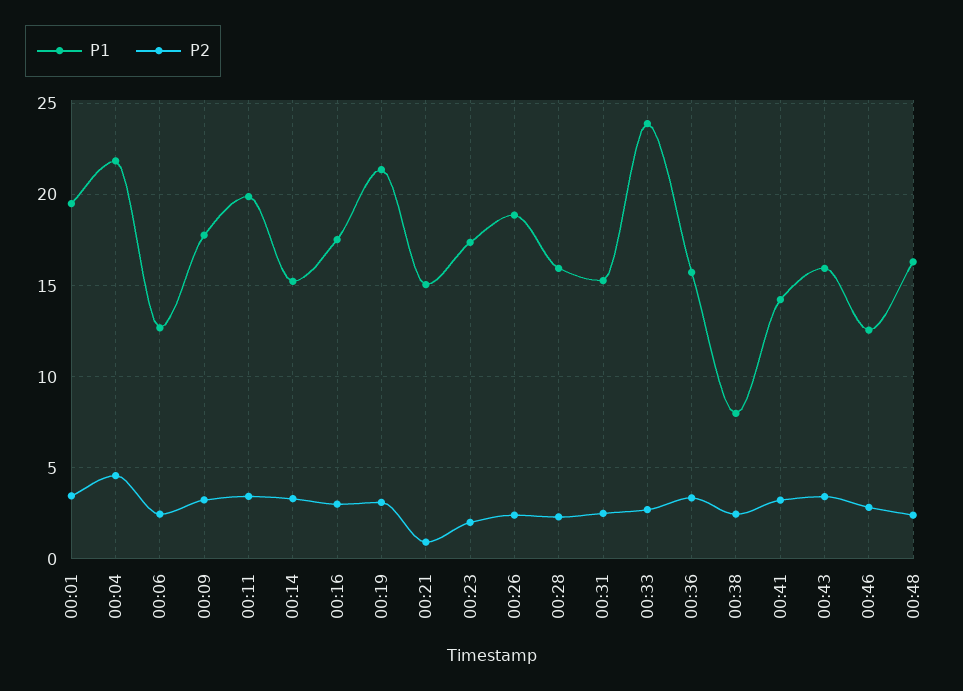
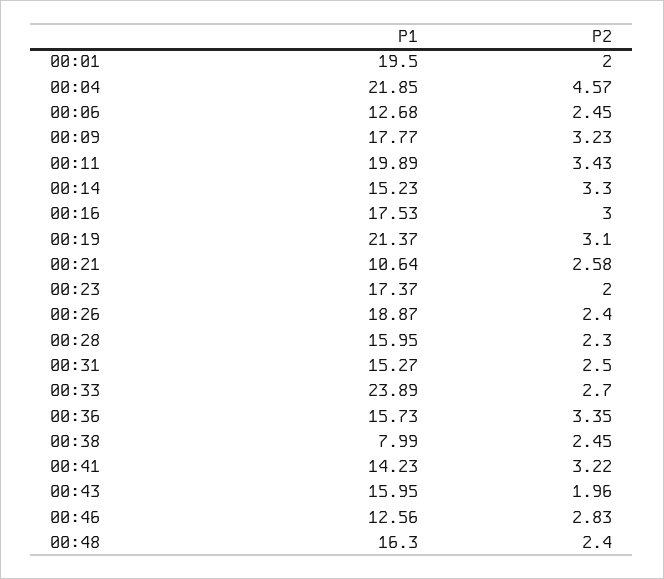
  {
    "P1": {
      "00:01": 19.5,
      "00:04": 21.85,
      "00:06": 12.68,
      "00:09": 17.77,
      "00:11": 19.89,
      "00:14": 15.23,
      "00:16": 17.53,
      "00:19": 21.37,
-     "00:21": 15,
+     "00:21": 10.64,
      "00:23": 17.37,
      "00:26": 18.87,
      "00:28": 15.95,
      "00:31": 15.27,
      "00:33": 23.89,
      "00:36": 15.73,
      "00:38": 7.99,
      "00:41": 14.23,
      "00:43": 15.95,
      "00:46": 12.56,
      "00:48": 16.3
    },
    "P2": {
-     "00:01": 3.5,
+     "00:01": 2,
      "00:04": 4.57,
      "00:06": 2.45,
      "00:09": 3.23,
      "00:11": 3.43,
      "00:14": 3.3,
      "00:16": 3,
      "00:19": 3.1,
-     "00:21": 1,
+     "00:21": 2.58,
      "00:23": 2,
      "00:26": 2.4,
      "00:28": 2.3,
      "00:31": 2.5,
      "00:33": 2.7,
      "00:36": 3.35,
      "00:38": 2.45,
      "00:41": 3.22,
-     "00:43": 3.5,
+     "00:43": 1.96,
      "00:46": 2.83,
      "00:48": 2.4
    }
  }

